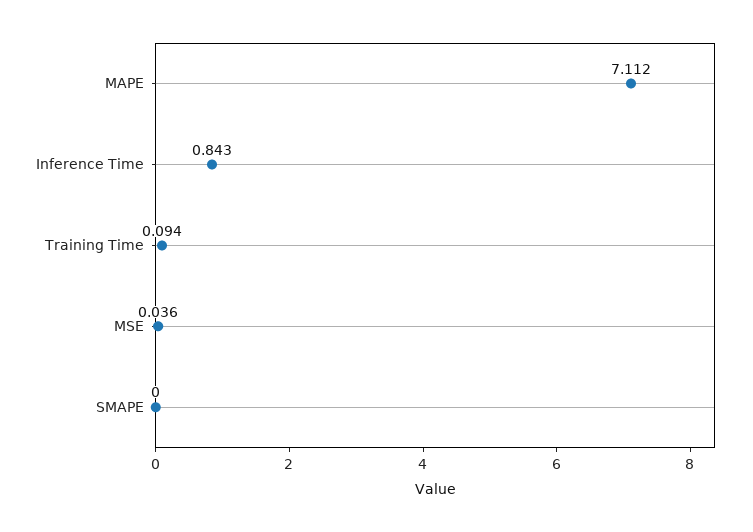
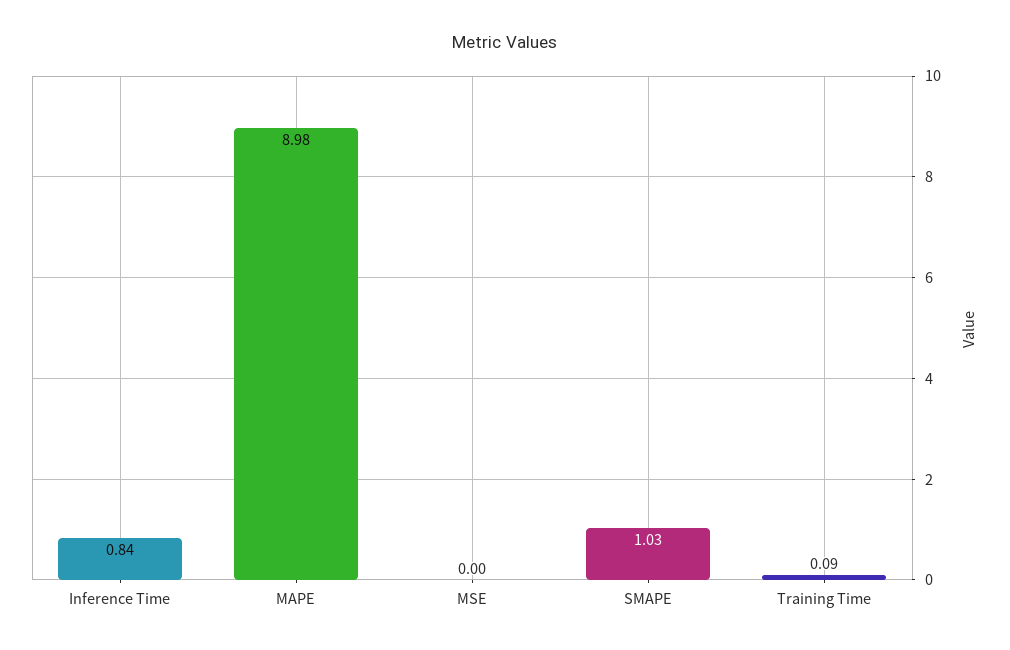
  {
-   "MAPE": 7.112,
+   "MAPE": 8.98,
    "Inference Time": 0.843,
    "Training Time": 0.094,
-   "MSE": 0.036,
+   "MSE": 0,
-   "SMAPE": 0
+   "SMAPE": 1.03
  }

